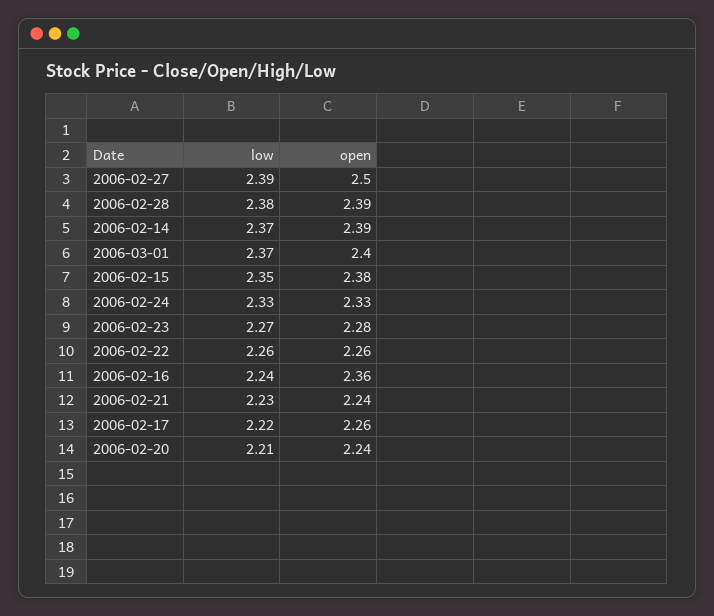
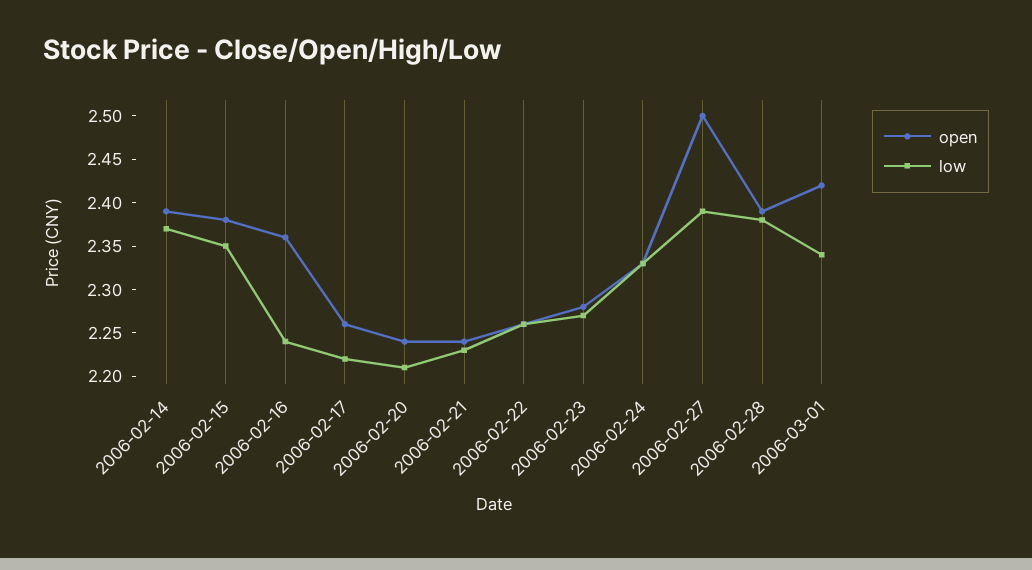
  {
    "low": {
      "2006-02-27": 2.39,
      "2006-02-28": 2.38,
      "2006-02-14": 2.37,
-     "2006-03-01": 2.37,
+     "2006-03-01": 2.34,
      "2006-02-15": 2.35,
      "2006-02-24": 2.33,
      "2006-02-23": 2.27,
      "2006-02-22": 2.26,
      "2006-02-16": 2.24,
      "2006-02-21": 2.23,
      "2006-02-17": 2.22,
      "2006-02-20": 2.21
    },
    "open": {
      "2006-02-27": 2.5,
      "2006-02-28": 2.39,
      "2006-02-14": 2.39,
-     "2006-03-01": 2.4,
+     "2006-03-01": 2.42,
      "2006-02-15": 2.38,
      "2006-02-24": 2.33,
      "2006-02-23": 2.28,
      "2006-02-22": 2.26,
      "2006-02-16": 2.36,
      "2006-02-21": 2.24,
      "2006-02-17": 2.26,
      "2006-02-20": 2.24
    }
  }

